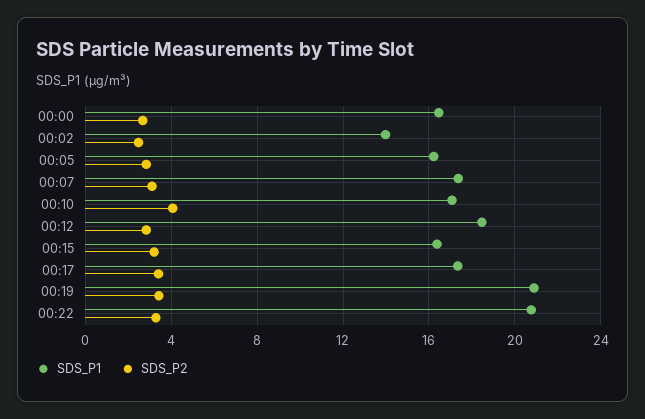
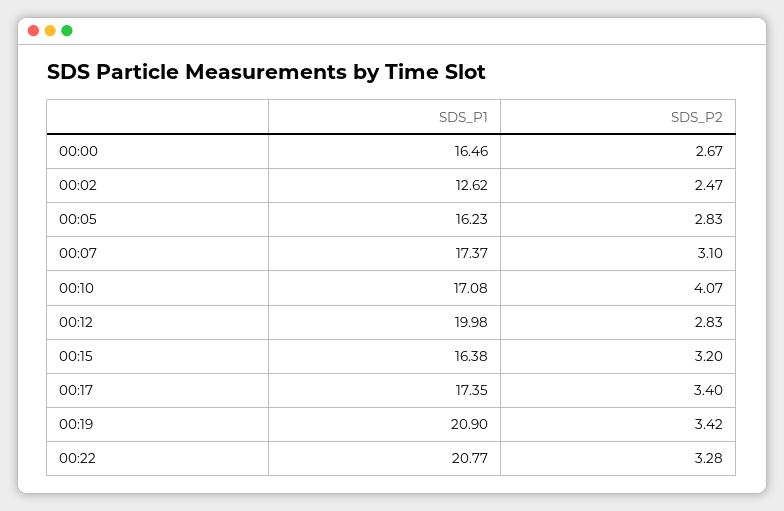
  {
    "SDS_P1": {
      "00:00": 16.46,
-     "00:02": 14,
+     "00:02": 12.62,
      "00:05": 16.23,
      "00:07": 17.37,
      "00:10": 17.08,
-     "00:12": 18.5,
+     "00:12": 19.98,
      "00:15": 16.38,
      "00:17": 17.35,
      "00:19": 20.9,
      "00:22": 20.77
    },
    "SDS_P2": {
      "00:00": 2.67,
      "00:02": 2.47,
      "00:05": 2.83,
      "00:07": 3.1,
      "00:10": 4.07,
      "00:12": 2.83,
      "00:15": 3.2,
      "00:17": 3.4,
      "00:19": 3.42,
      "00:22": 3.28
    }
  }

